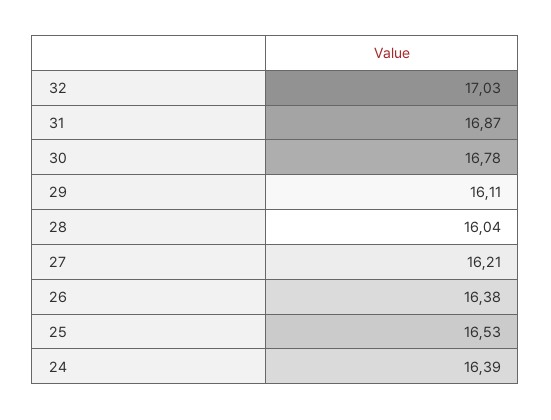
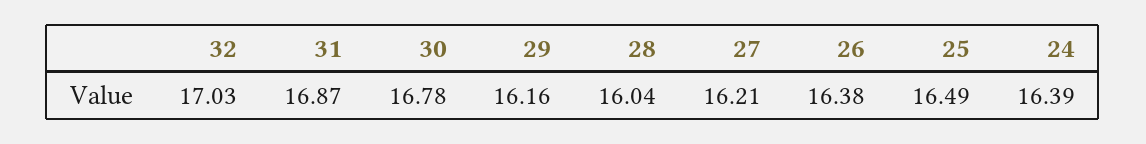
  {
    "32": 17.03,
    "31": 16.87,
    "30": 16.78,
-   "29": 16.11,
+   "29": 16.16,
    "28": 16.04,
    "27": 16.21,
    "26": 16.38,
-   "25": 16.53,
+   "25": 16.49,
    "24": 16.39
  }

